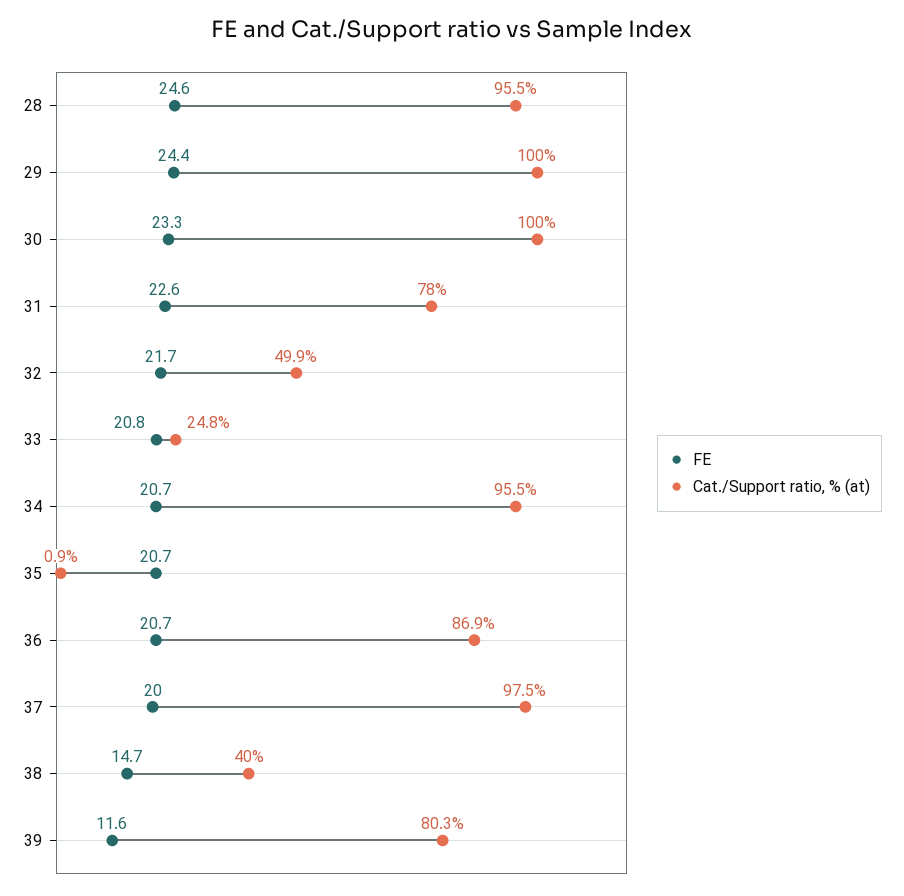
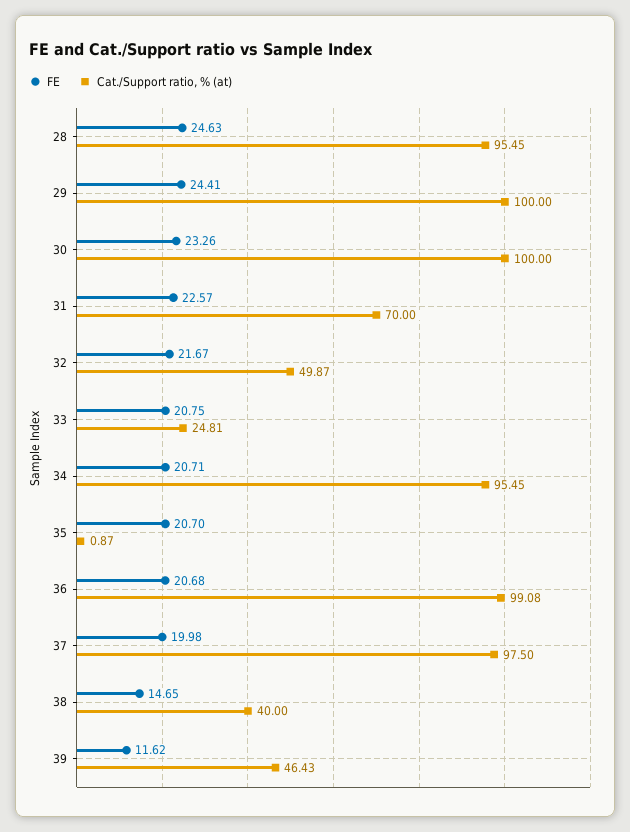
  {
    "FE": {
      "28": 24.63,
      "29": 24.41,
      "30": 23.26,
      "31": 22.57,
      "32": 21.67,
      "33": 20.75,
      "34": 20.71,
      "35": 20.7,
      "36": 20.68,
      "37": 19.98,
      "38": 14.65,
      "39": 11.62
    },
    "Cat./Support ratio, % (at)": {
      "28": 95.45,
      "29": 100,
      "30": 100,
-     "31": 78,
+     "31": 70,
      "32": 49.87,
      "33": 24.81,
      "34": 95.45,
      "35": 0.87,
-     "36": 86.9,
+     "36": 99.08,
      "37": 97.5,
      "38": 40,
-     "39": 80.3
+     "39": 46.43
    }
  }

